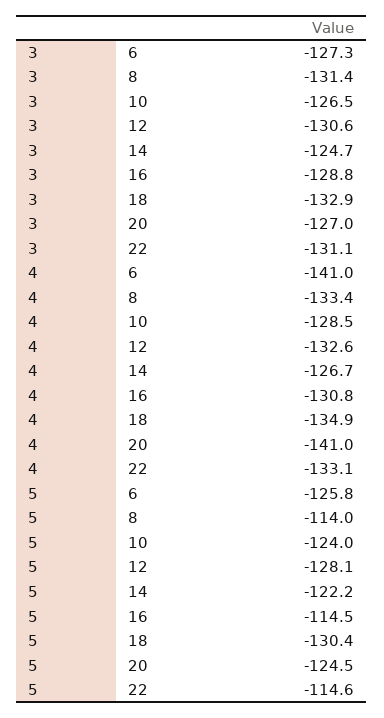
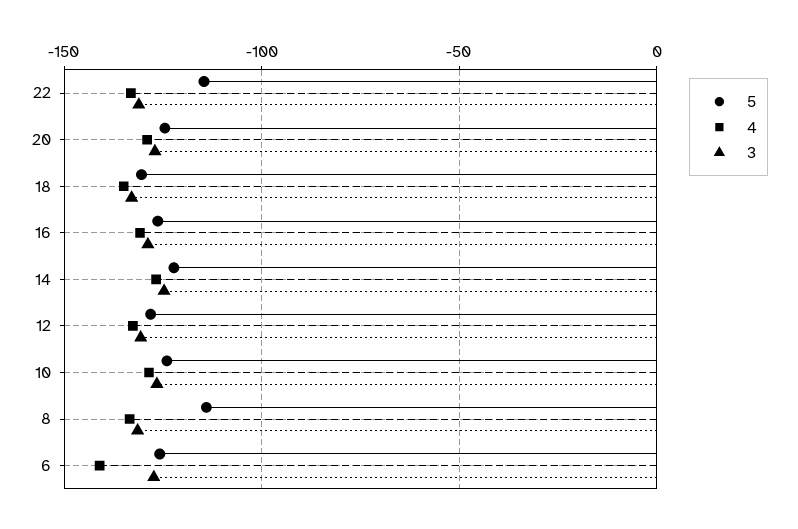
  {
    "3": {
      "6": -127.3,
      "8": -131.4,
      "10": -126.5,
      "12": -130.6,
      "14": -124.7,
      "16": -128.8,
      "18": -132.9,
      "20": -127,
      "22": -131.1
    },
    "4": {
      "6": -141,
      "8": -133.4,
      "10": -128.5,
      "12": -132.6,
      "14": -126.7,
      "16": -130.8,
      "18": -134.9,
-     "20": -141,
+     "20": -130,
      "22": -133.1
    },
    "5": {
      "6": -125.8,
      "8": -114,
      "10": -124,
      "12": -128.1,
      "14": -122.2,
-     "16": -114.5,
+     "16": -125,
      "18": -130.4,
      "20": -124.5,
      "22": -114.6
    }
  }

